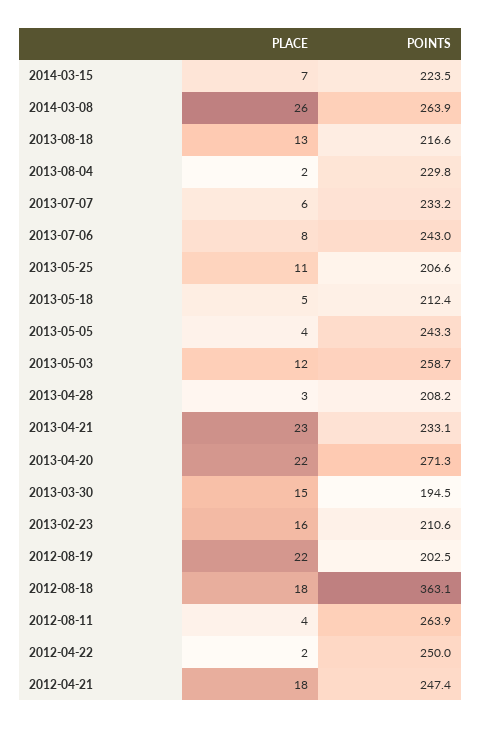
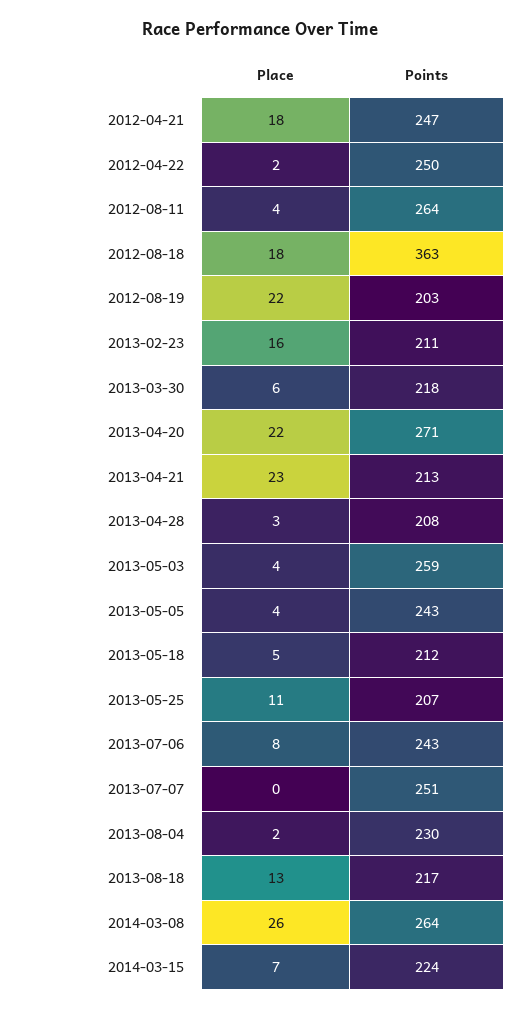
  {
    "PLACE": {
      "2014-03-15": 7,
      "2014-03-08": 26,
      "2013-08-18": 13,
      "2013-08-04": 2,
-     "2013-07-07": 6,
+     "2013-07-07": 0,
      "2013-07-06": 8,
      "2013-05-25": 11,
      "2013-05-18": 5,
      "2013-05-05": 4,
-     "2013-05-03": 12,
+     "2013-05-03": 4,
      "2013-04-28": 3,
      "2013-04-21": 23,
      "2013-04-20": 22,
-     "2013-03-30": 15,
+     "2013-03-30": 6,
      "2013-02-23": 16,
      "2012-08-19": 22,
      "2012-08-18": 18,
      "2012-08-11": 4,
      "2012-04-22": 2,
      "2012-04-21": 18
    },
    "POINTS": {
      "2014-03-15": 223.5,
      "2014-03-08": 263.9,
      "2013-08-18": 216.6,
      "2013-08-04": 229.8,
-     "2013-07-07": 233.2,
+     "2013-07-07": 251,
      "2013-07-06": 243,
      "2013-05-25": 206.6,
      "2013-05-18": 212.4,
      "2013-05-05": 243.3,
      "2013-05-03": 258.7,
      "2013-04-28": 208.2,
-     "2013-04-21": 233.1,
+     "2013-04-21": 213,
      "2013-04-20": 271.3,
-     "2013-03-30": 194.5,
+     "2013-03-30": 218,
      "2013-02-23": 210.6,
      "2012-08-19": 202.5,
      "2012-08-18": 363.1,
      "2012-08-11": 263.9,
      "2012-04-22": 250,
      "2012-04-21": 247.4
    }
  }

